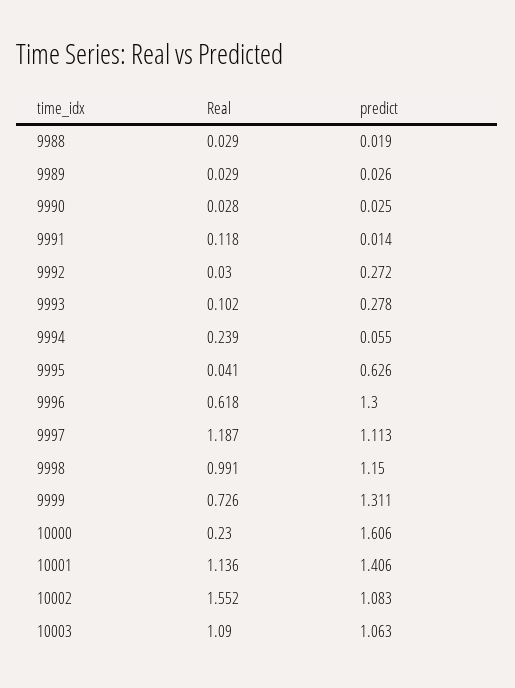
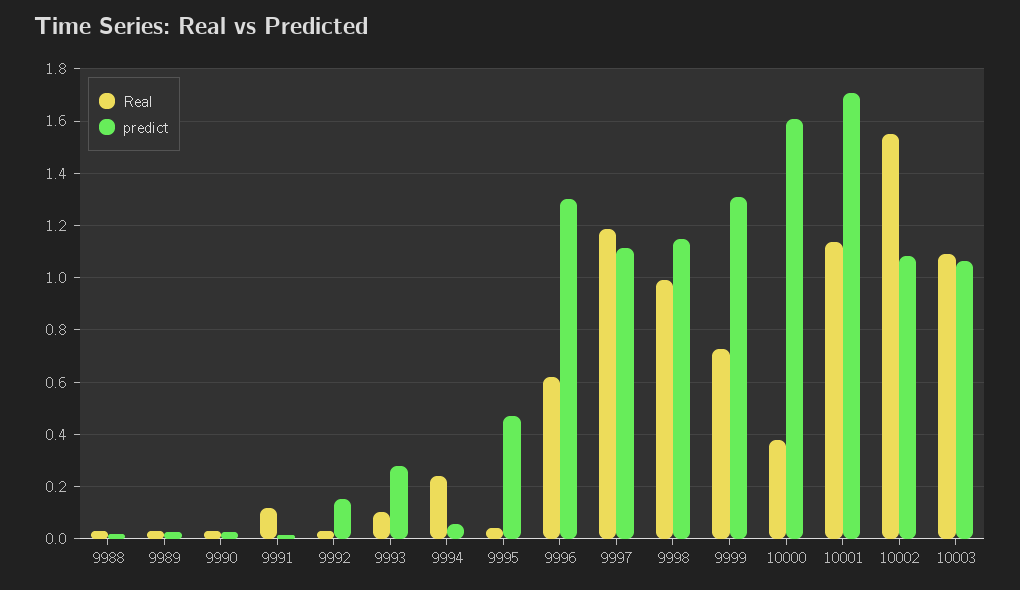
  {
    "Real": {
      "9988": 0.029,
      "9989": 0.029,
      "9990": 0.028,
      "9991": 0.118,
      "9992": 0.03,
      "9993": 0.102,
      "9994": 0.239,
      "9995": 0.041,
      "9996": 0.618,
      "9997": 1.187,
      "9998": 0.991,
      "9999": 0.726,
-     "10000": 0.23,
+     "10000": 0.375,
      "10001": 1.136,
      "10002": 1.552,
      "10003": 1.09
    },
    "predict": {
      "9988": 0.019,
      "9989": 0.026,
      "9990": 0.025,
      "9991": 0.014,
-     "9992": 0.272,
+     "9992": 0.15,
      "9993": 0.278,
      "9994": 0.055,
-     "9995": 0.626,
+     "9995": 0.475,
      "9996": 1.3,
      "9997": 1.113,
      "9998": 1.15,
      "9999": 1.311,
      "10000": 1.606,
-     "10001": 1.406,
+     "10001": 1.7,
      "10002": 1.083,
      "10003": 1.063
    }
  }

